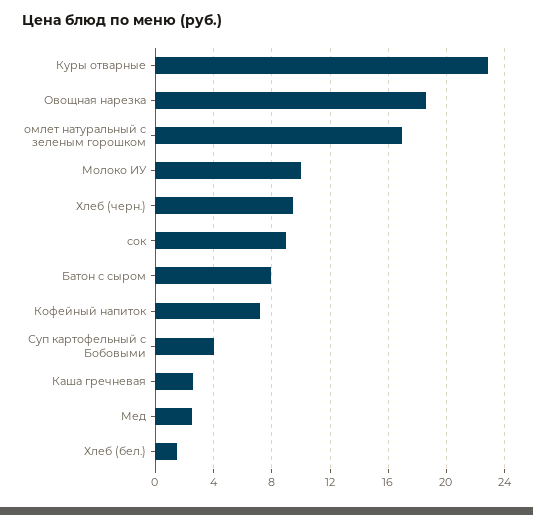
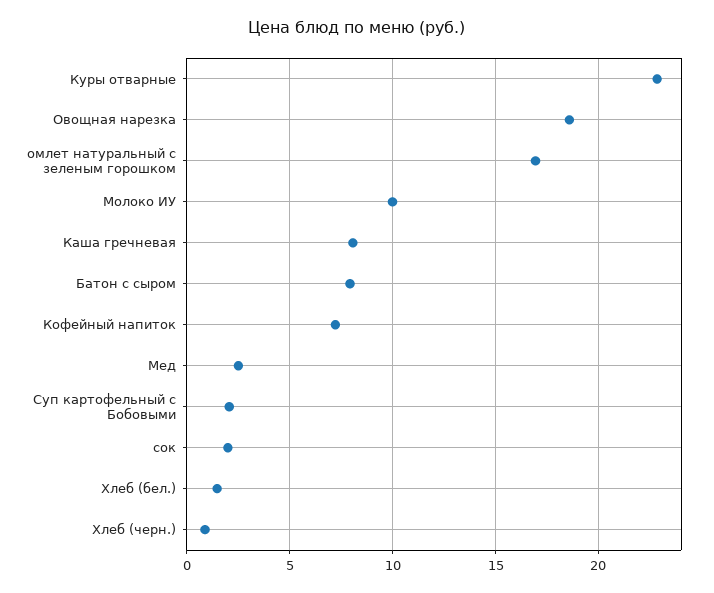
  {
    "Куры отварные": 23,
    "Овощная нарезка": 18.5,
    "омлет натуральный с зеленым горошком": 17,
    "Молоко ИУ": 10,
-   "Хлеб (черн.)": 9.5,
+   "Хлеб (черн.)": 1,
-   "сок": 9,
+   "сок": 2,
    "Батон с сыром": 8,
    "Кофейный напиток": 7,
-   "Суп картофельный с Бобовыми": 4,
+   "Суп картофельный с Бобовыми": 2,
-   "Каша гречневая": 2.5,
+   "Каша гречневая": 8,
    "Мед": 2.5,
    "Хлеб (бел.)": 1.5
  }

